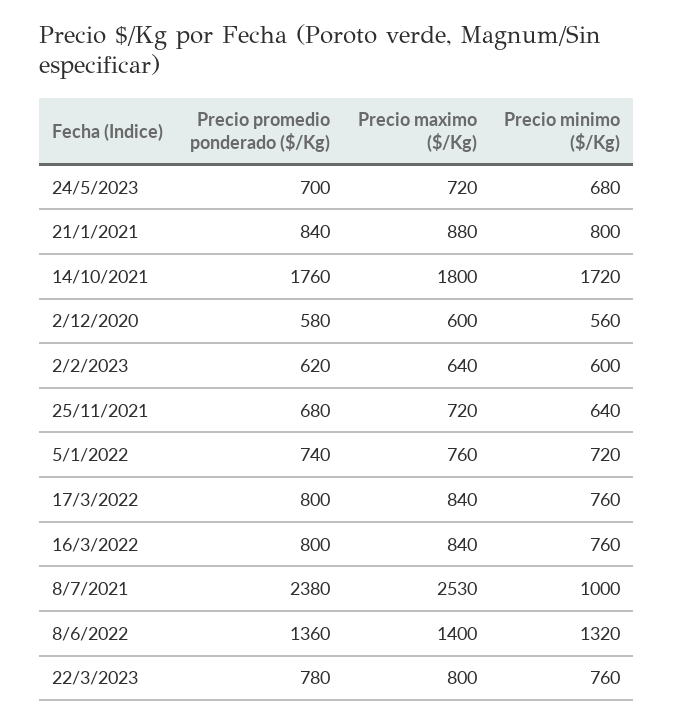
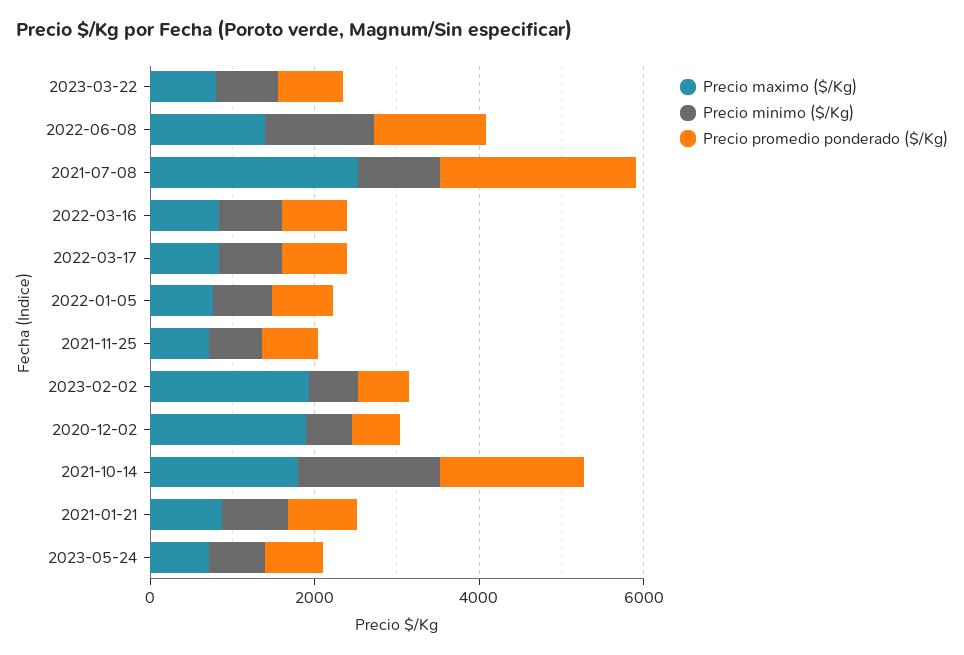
  {
    "Precio promedio ponderado ($/Kg)": {
      "24/5/2023": 700,
      "21/1/2021": 840,
      "14/10/2021": 1760,
      "2/12/2020": 580,
      "2/2/2023": 620,
      "25/11/2021": 680,
      "5/1/2022": 740,
      "17/3/2022": 800,
      "16/3/2022": 800,
      "8/7/2021": 2380,
      "8/6/2022": 1360,
      "22/3/2023": 780
    },
    "Precio maximo ($/Kg)": {
      "24/5/2023": 720,
      "21/1/2021": 880,
      "14/10/2021": 1800,
-     "2/12/2020": 600,
+     "2/12/2020": 2000,
-     "2/2/2023": 640,
+     "2/2/2023": 2000,
      "25/11/2021": 720,
      "5/1/2022": 760,
      "17/3/2022": 840,
      "16/3/2022": 840,
      "8/7/2021": 2530,
      "8/6/2022": 1400,
      "22/3/2023": 800
    },
    "Precio minimo ($/Kg)": {
      "24/5/2023": 680,
      "21/1/2021": 800,
      "14/10/2021": 1720,
      "2/12/2020": 560,
      "2/2/2023": 600,
      "25/11/2021": 640,
      "5/1/2022": 720,
      "17/3/2022": 760,
      "16/3/2022": 760,
      "8/7/2021": 1000,
      "8/6/2022": 1320,
      "22/3/2023": 760
    }
  }

